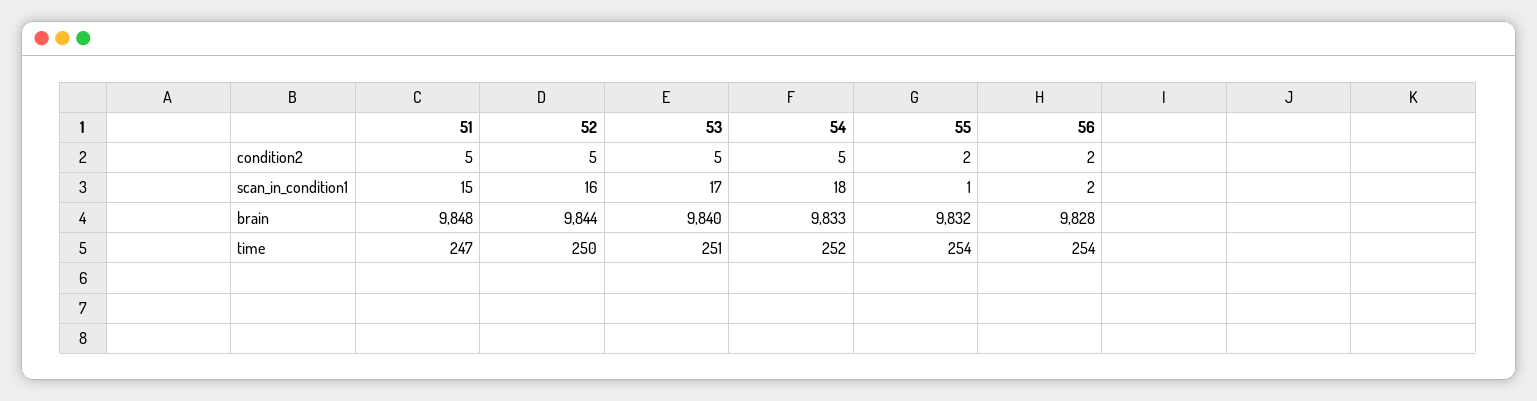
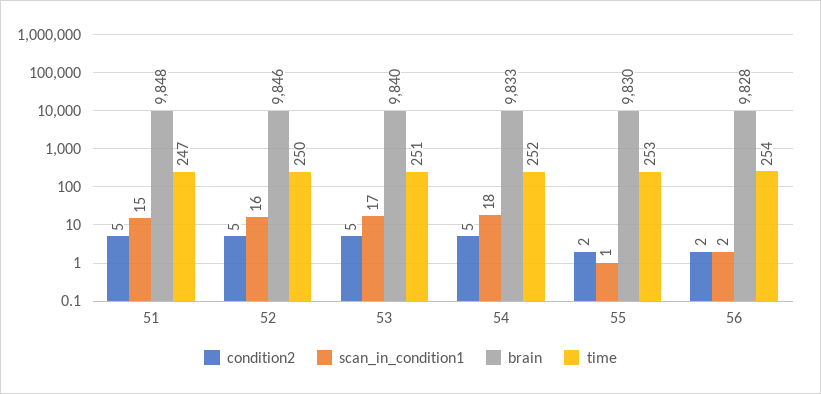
  {
    "condition2": {
      "51": 5,
      "52": 5,
      "53": 5,
      "54": 5,
      "55": 2,
      "56": 2
    },
    "scan_in_condition1": {
      "51": 15,
      "52": 16,
      "53": 17,
      "54": 18,
      "55": 1,
      "56": 2
    },
    "brain": {
      "51": 9848,
-     "52": 9844,
+     "52": 9846,
      "53": 9840,
      "54": 9833,
-     "55": 9832,
+     "55": 9830,
      "56": 9828
    },
    "time": {
      "51": 247,
      "52": 250,
      "53": 251,
      "54": 252,
-     "55": 254,
+     "55": 253,
      "56": 254
    }
  }

